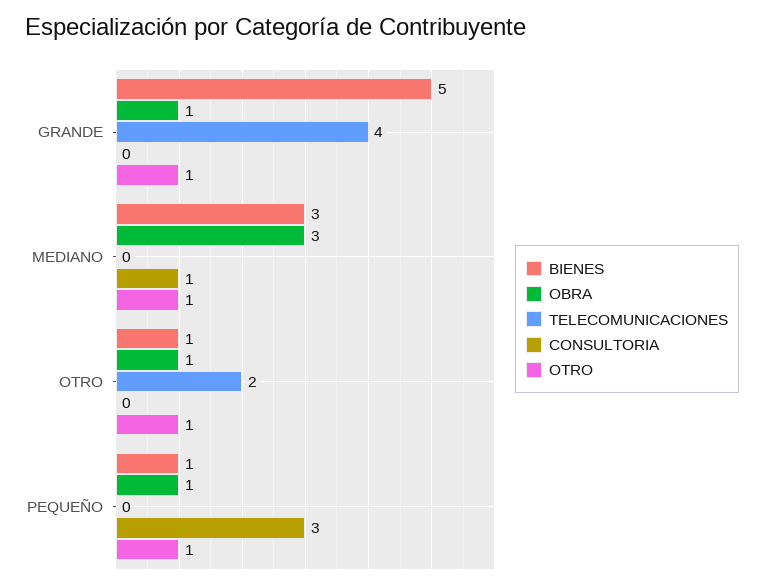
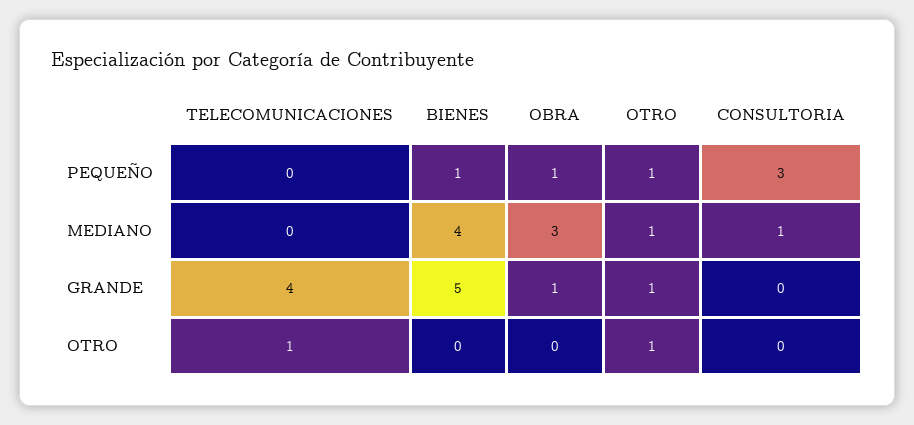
  {
    "BIENES": {
      "GRANDE": 5,
-     "MEDIANO": 3,
+     "MEDIANO": 4,
-     "OTRO": 1,
+     "OTRO": 0,
      "PEQUEÑO": 1
    },
    "OBRA": {
      "GRANDE": 1,
      "MEDIANO": 3,
-     "OTRO": 1,
+     "OTRO": 0,
      "PEQUEÑO": 1
    },
    "TELECOMUNICACIONES": {
      "GRANDE": 4,
      "MEDIANO": 0,
-     "OTRO": 2,
+     "OTRO": 1,
      "PEQUEÑO": 0
    },
    "CONSULTORIA": {
      "GRANDE": 0,
      "MEDIANO": 1,
      "OTRO": 0,
      "PEQUEÑO": 3
    },
    "OTRO": {
      "GRANDE": 1,
      "MEDIANO": 1,
      "OTRO": 1,
      "PEQUEÑO": 1
    }
  }

